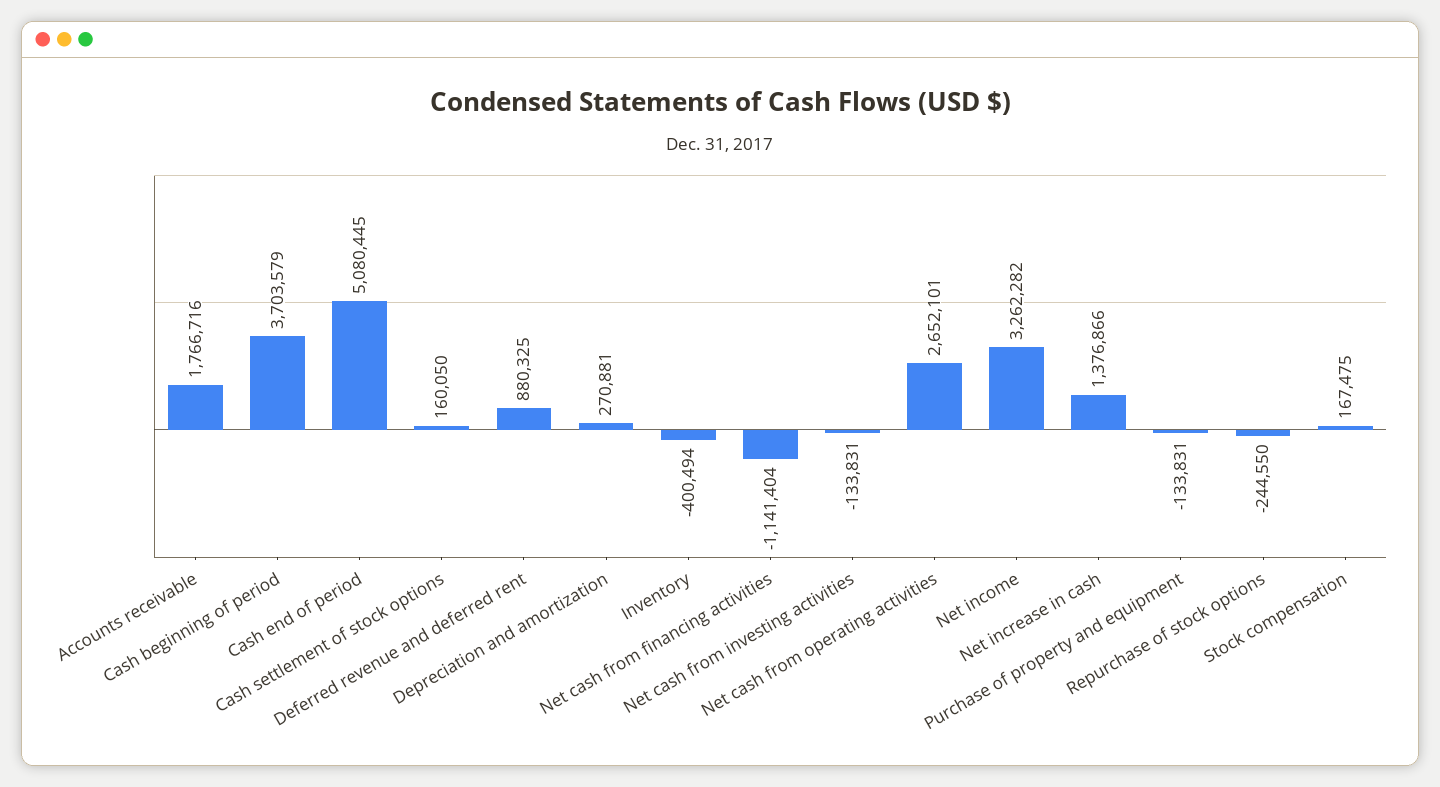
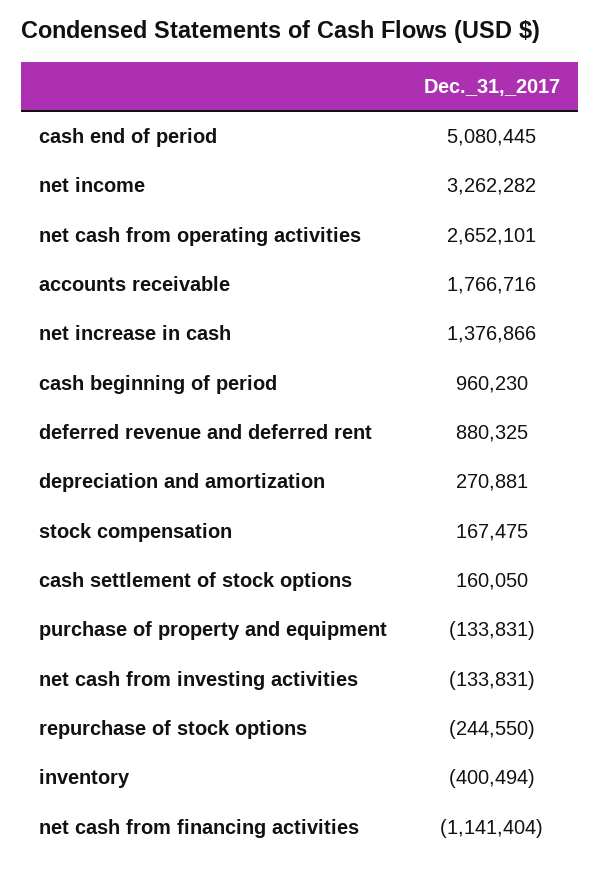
  {
    "Accounts receivable": 1766716,
-   "Cash beginning of period": 3703579,
+   "Cash beginning of period": 960230,
    "Cash end of period": 5080445,
    "Cash settlement of stock options": 160050,
    "Deferred revenue and deferred rent": 880325,
    "Depreciation and amortization": 270881,
    "Inventory": -400494,
    "Net cash from financing activities": -1141404,
    "Net cash from investing activities": -133831,
    "Net cash from operating activities": 2652101,
    "Net income": 3262282,
    "Net increase in cash": 1376866,
    "Purchase of property and equipment": -133831,
    "Repurchase of stock options": -244550,
    "Stock compensation": 167475
  }

